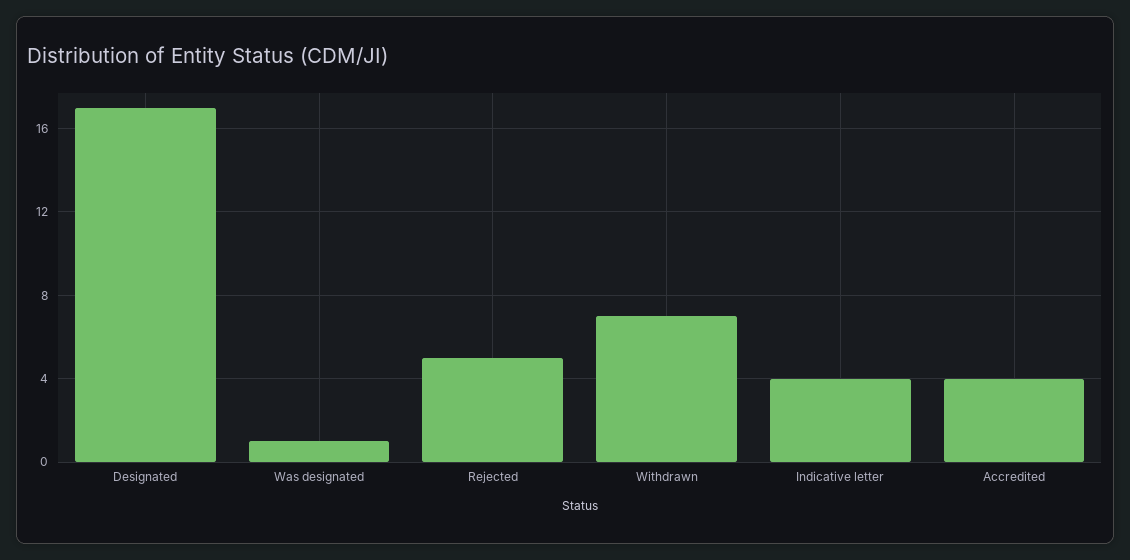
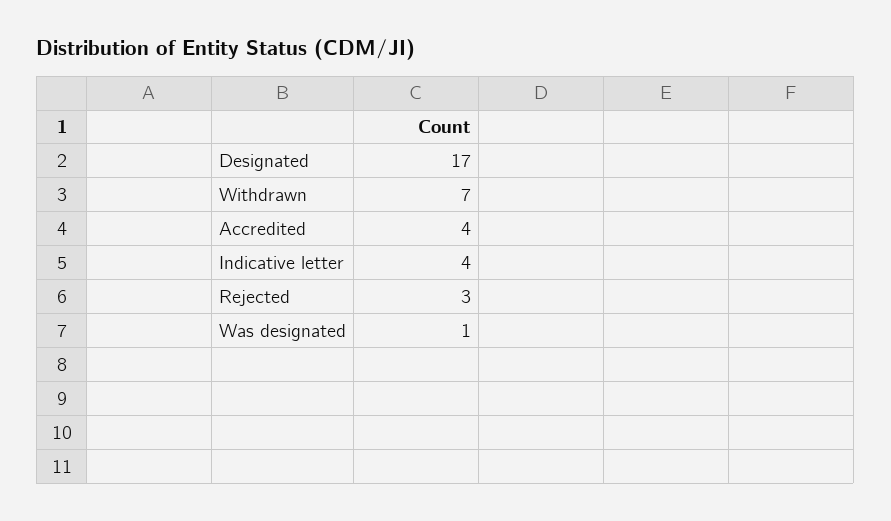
  {
    "Designated": 17,
    "Was designated": 1,
-   "Rejected": 5,
+   "Rejected": 3,
    "Withdrawn": 7,
    "Indicative letter": 4,
    "Accredited": 4
  }

